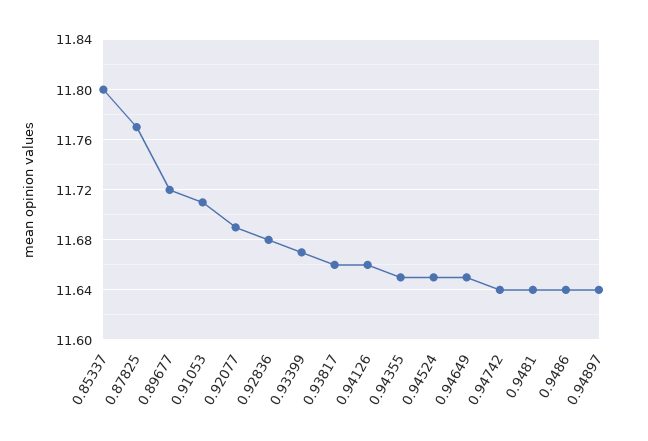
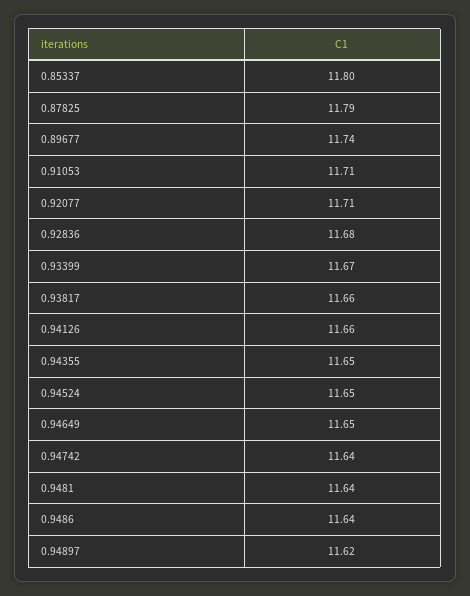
  {
    "0.85337": 11.8,
-   "0.87825": 11.77,
+   "0.87825": 11.79,
-   "0.89677": 11.72,
+   "0.89677": 11.74,
    "0.91053": 11.71,
-   "0.92077": 11.69,
+   "0.92077": 11.71,
    "0.92836": 11.68,
    "0.93399": 11.67,
    "0.93817": 11.66,
    "0.94126": 11.66,
    "0.94355": 11.65,
    "0.94524": 11.65,
    "0.94649": 11.65,
    "0.94742": 11.64,
    "0.9481": 11.64,
    "0.9486": 11.64,
-   "0.94897": 11.64
+   "0.94897": 11.62
  }

